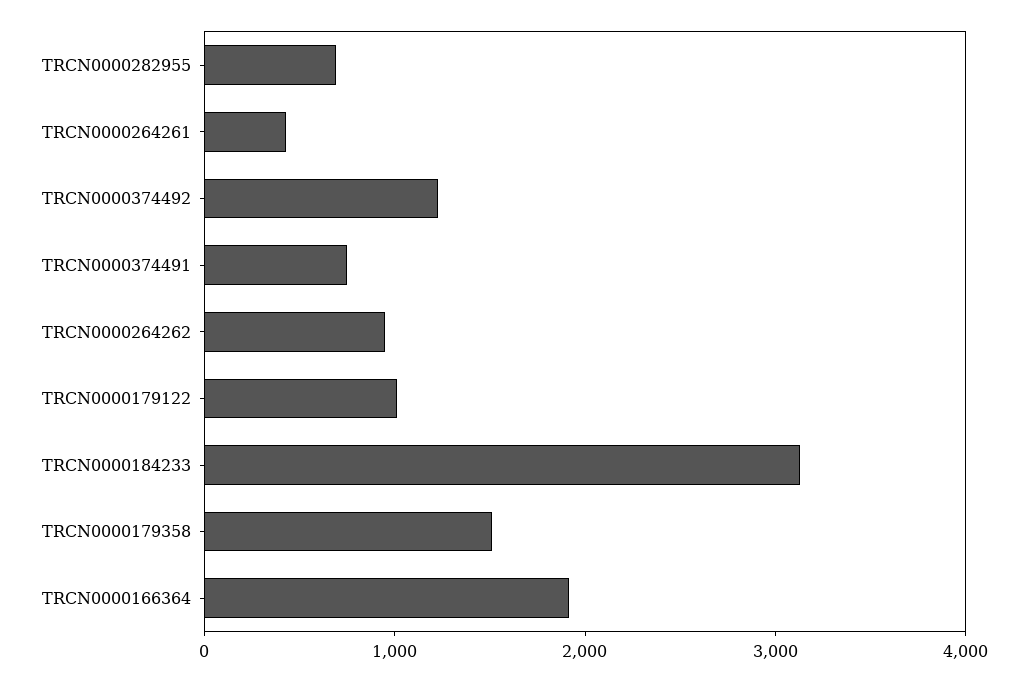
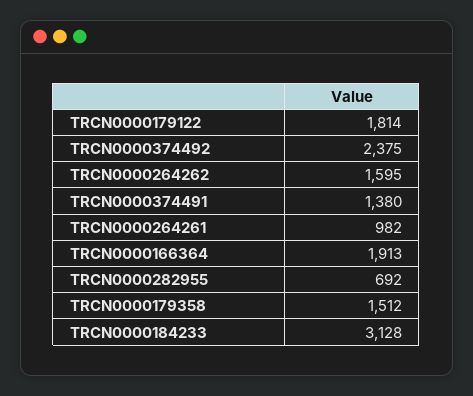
  {
    "TRCN0000282955": 692,
-   "TRCN0000264261": 400,
+   "TRCN0000264261": 982,
-   "TRCN0000374492": 1200,
+   "TRCN0000374492": 2375,
-   "TRCN0000374491": 800,
+   "TRCN0000374491": 1380,
-   "TRCN0000264262": 1000,
+   "TRCN0000264262": 1595,
-   "TRCN0000179122": 1000,
+   "TRCN0000179122": 1814,
    "TRCN0000184233": 3128,
    "TRCN0000179358": 1512,
    "TRCN0000166364": 1913
  }

